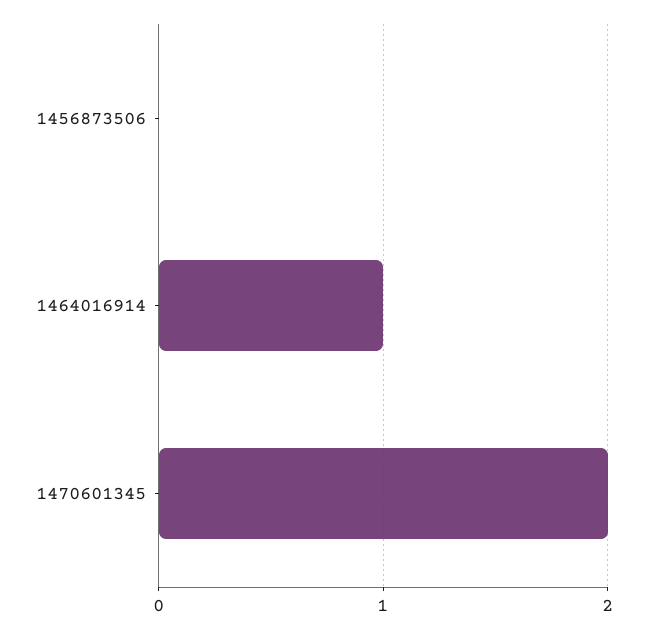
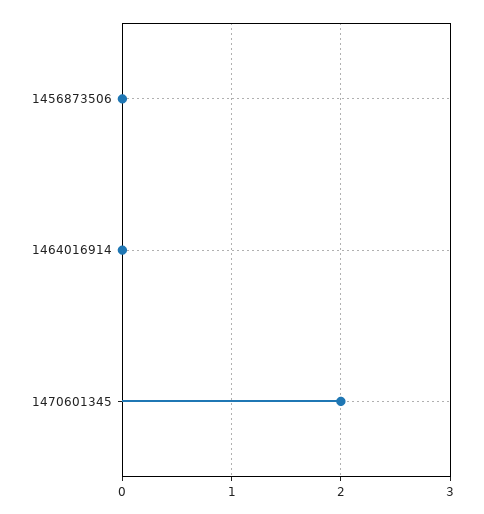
  {
    "1456873506": 0,
-   "1464016914": 1,
+   "1464016914": 0,
    "1470601345": 2
  }

